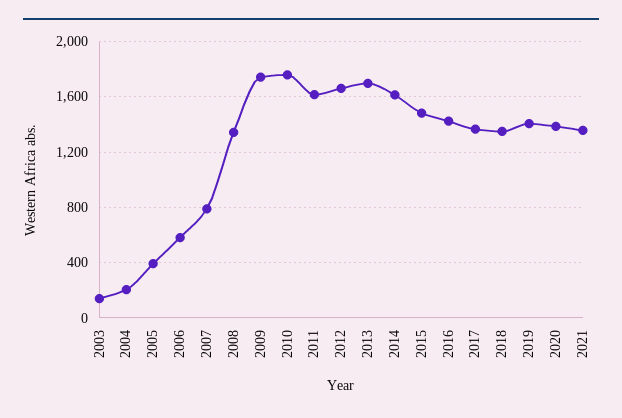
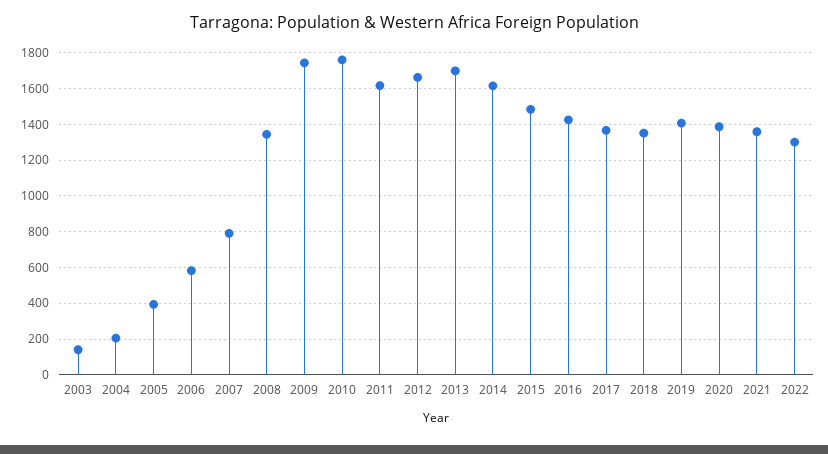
  {
    "2003": 150,
    "2004": 200,
    "2005": 400,
    "2006": 600,
    "2007": 800,
    "2008": 1350,
    "2009": 1750,
    "2010": 1750,
    "2011": 1600,
    "2012": 1650,
    "2013": 1700,
    "2014": 1600,
    "2015": 1500,
    "2016": 1450,
    "2017": 1350,
    "2018": 1350,
    "2019": 1400,
    "2020": 1400,
-   "2021": 1350
+   "2021": 1350,
+   "2022": 1300
  }

